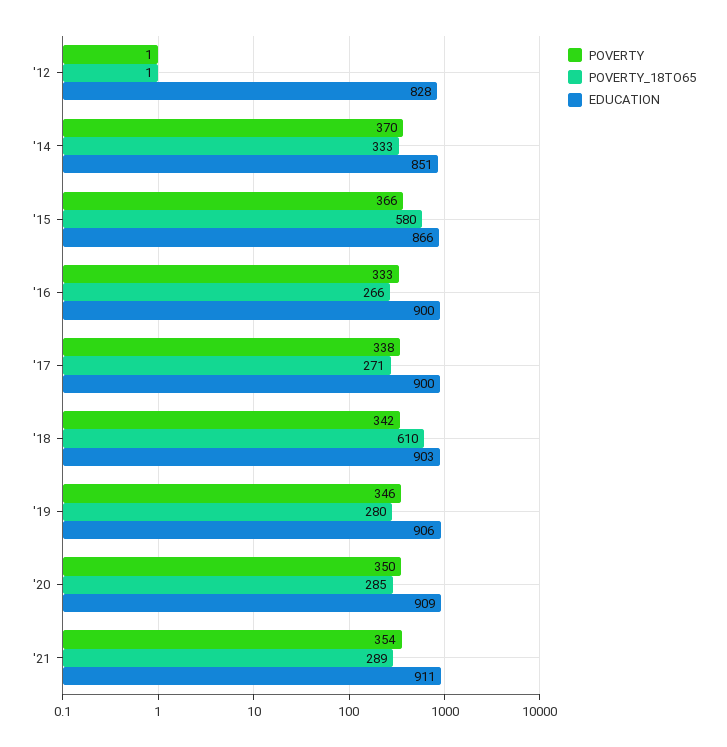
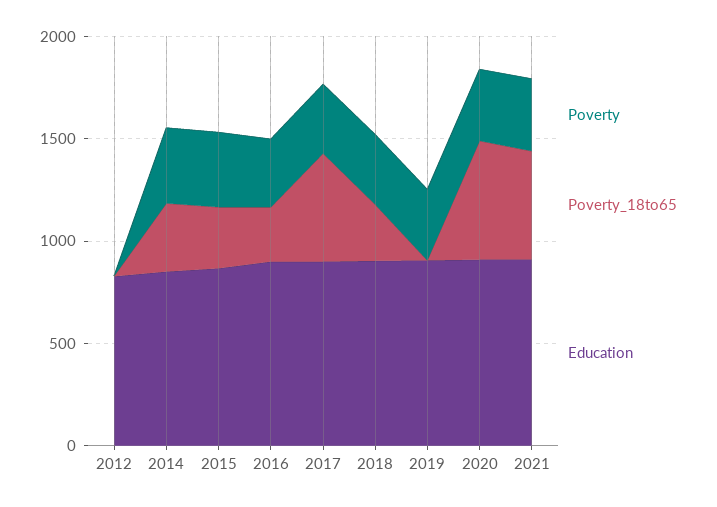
  {
    "POVERTY": {
      "'12": 1,
      "'14": 370,
      "'15": 366,
      "'16": 333,
      "'17": 338,
      "'18": 342,
      "'19": 346,
      "'20": 350,
      "'21": 354
    },
    "POVERTY_18TO65": {
      "'12": 1,
      "'14": 333,
-     "'15": 580,
+     "'15": 300,
      "'16": 266,
-     "'17": 271,
+     "'17": 500,
-     "'18": 610,
+     "'18": 300,
-     "'19": 280,
+     "'19": 0,
-     "'20": 285,
+     "'20": 600,
-     "'21": 289
+     "'21": 500
    },
    "EDUCATION": {
      "'12": 828,
      "'14": 851,
      "'15": 866,
      "'16": 900,
      "'17": 900,
      "'18": 903,
      "'19": 906,
      "'20": 909,
      "'21": 911
    }
  }

